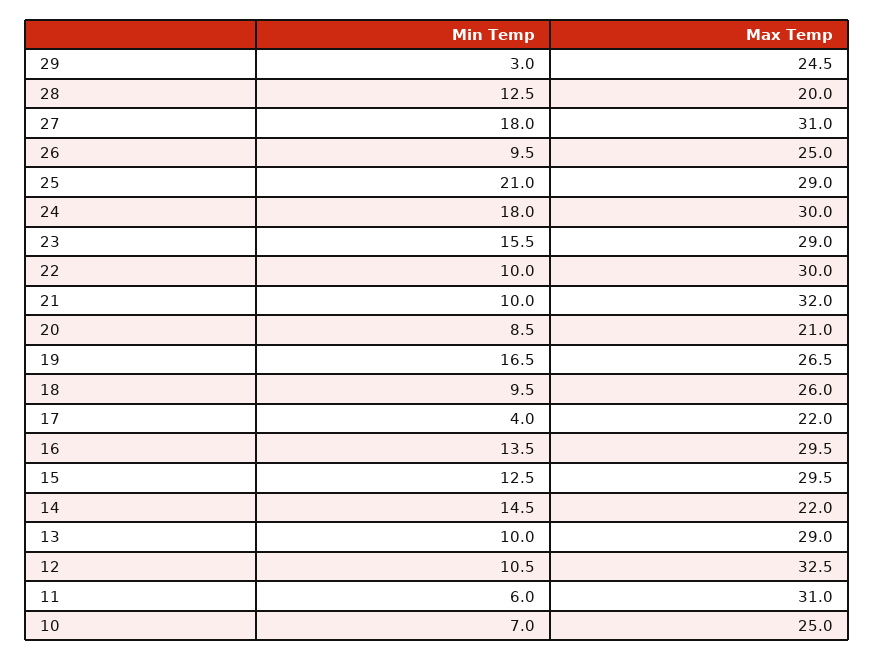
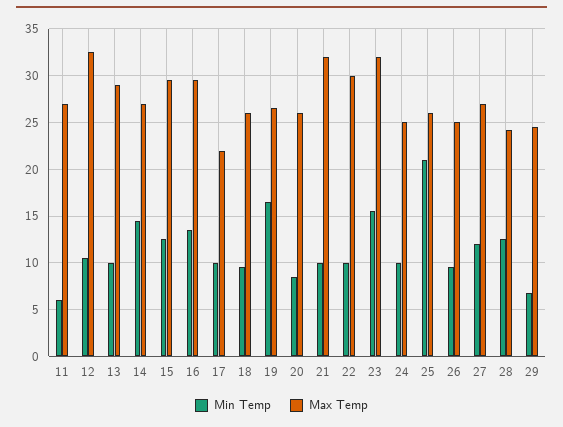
  {
    "Min Temp": {
-     "29": 3,
+     "29": 7,
      "28": 12.5,
-     "27": 18,
+     "27": 12,
      "26": 9.5,
      "25": 21,
-     "24": 18,
+     "24": 10,
      "23": 15.5,
      "22": 10,
      "21": 10,
      "20": 8.5,
      "19": 16.5,
      "18": 9.5,
-     "17": 4,
+     "17": 10,
      "16": 13.5,
      "15": 12.5,
      "14": 14.5,
      "13": 10,
      "12": 10.5,
-     "11": 6,
+     "11": 6
-     "10": 7
    },
    "Max Temp": {
      "29": 24.5,
-     "28": 20,
+     "28": 24,
-     "27": 31,
+     "27": 27,
      "26": 25,
-     "25": 29,
+     "25": 26,
-     "24": 30,
+     "24": 25,
-     "23": 29,
+     "23": 32,
      "22": 30,
      "21": 32,
-     "20": 21,
+     "20": 26,
      "19": 26.5,
      "18": 26,
      "17": 22,
      "16": 29.5,
      "15": 29.5,
-     "14": 22,
+     "14": 27,
      "13": 29,
      "12": 32.5,
-     "11": 31,
+     "11": 27
-     "10": 25
    }
  }

